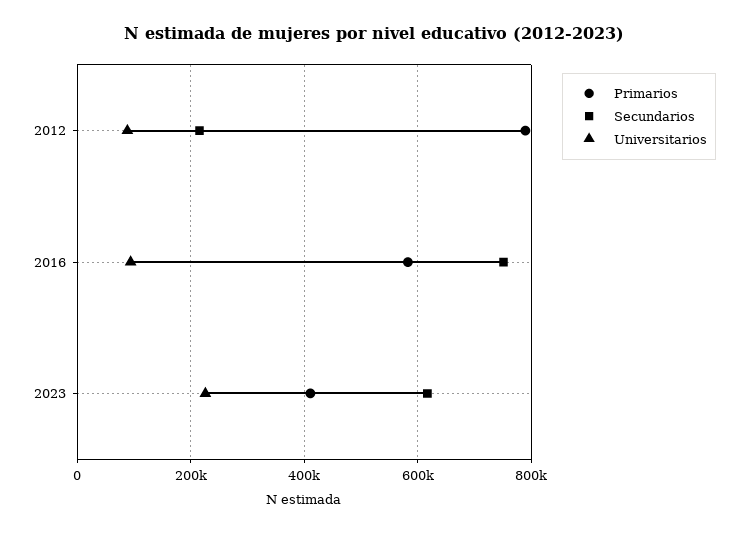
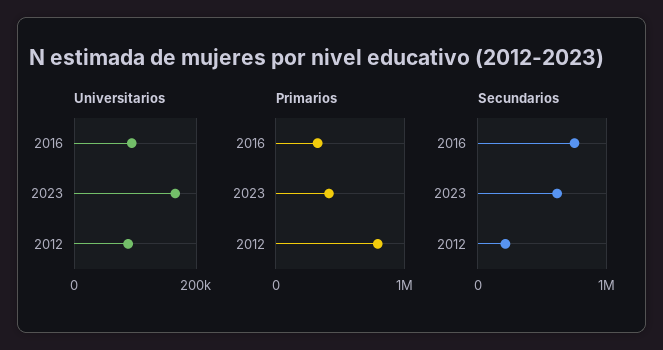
  {
    "Primarios": {
      "2012": 780000,
-     "2016": 580000,
+     "2016": 300000,
      "2023": 420000
    },
    "Secundarios": {
      "2012": 220000,
      "2016": 760000,
      "2023": 620000
    },
    "Universitarios": {
      "2012": 80000,
      "2016": 100000,
-     "2023": 220000
+     "2023": 160000
    }
  }

